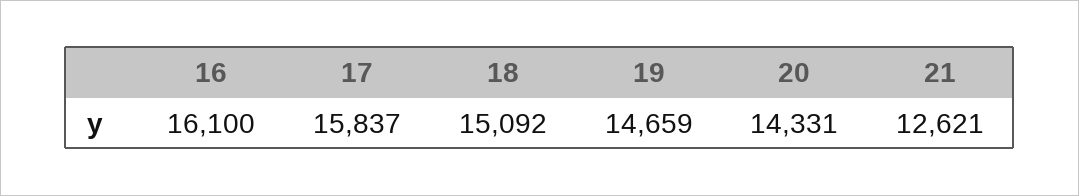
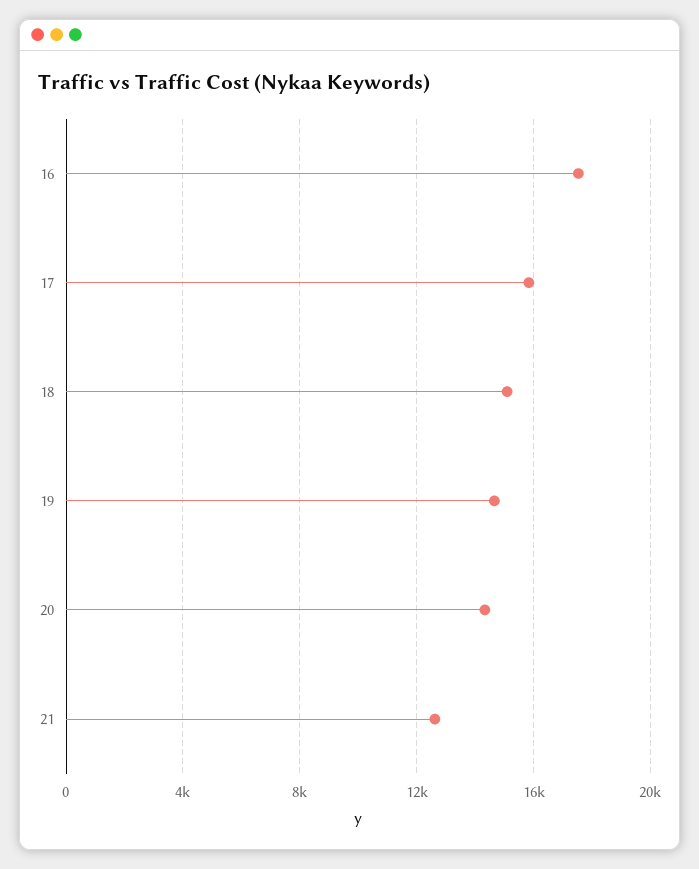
  {
-   "16": 16100,
+   "16": 17500,
    "17": 15837,
    "18": 15092,
    "19": 14659,
    "20": 14331,
    "21": 12621
  }

